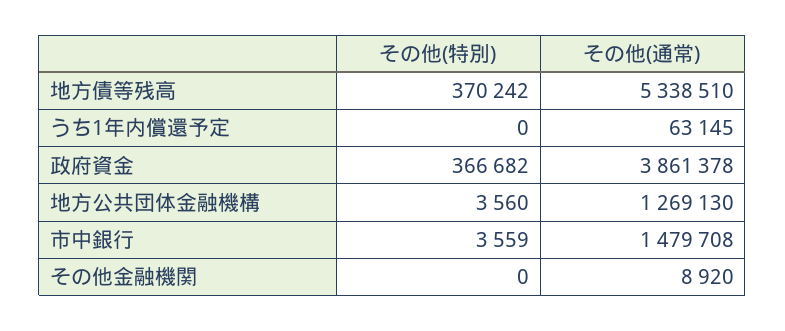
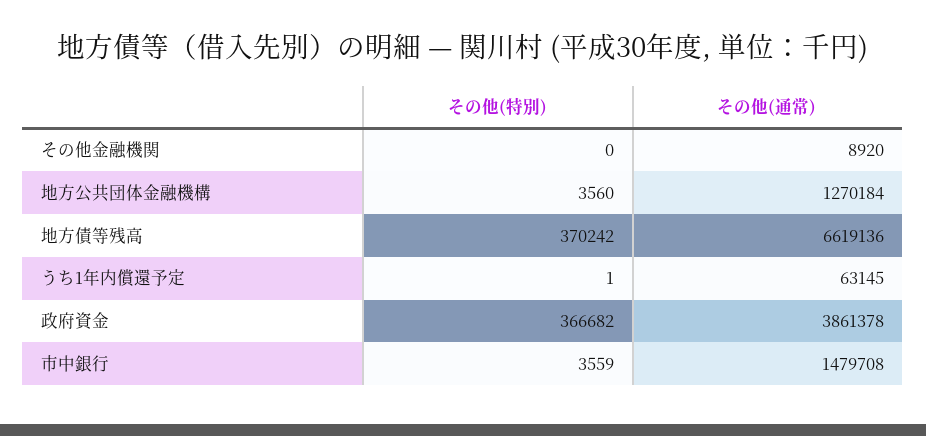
  {
    "その他(特別)": {
      "地方債等残高": 370242,
-     "うち1年内償還予定": 0,
+     "うち1年内償還予定": 1,
      "政府資金": 366682,
      "地方公共団体金融機構": 3560,
      "市中銀行": 3559,
      "その他金融機関": 0
    },
    "その他(通常)": {
-     "地方債等残高": 5338510,
+     "地方債等残高": 6619136,
      "うち1年内償還予定": 63145,
      "政府資金": 3861378,
-     "地方公共団体金融機構": 1269130,
+     "地方公共団体金融機構": 1270184,
      "市中銀行": 1479708,
      "その他金融機関": 8920
    }
  }

